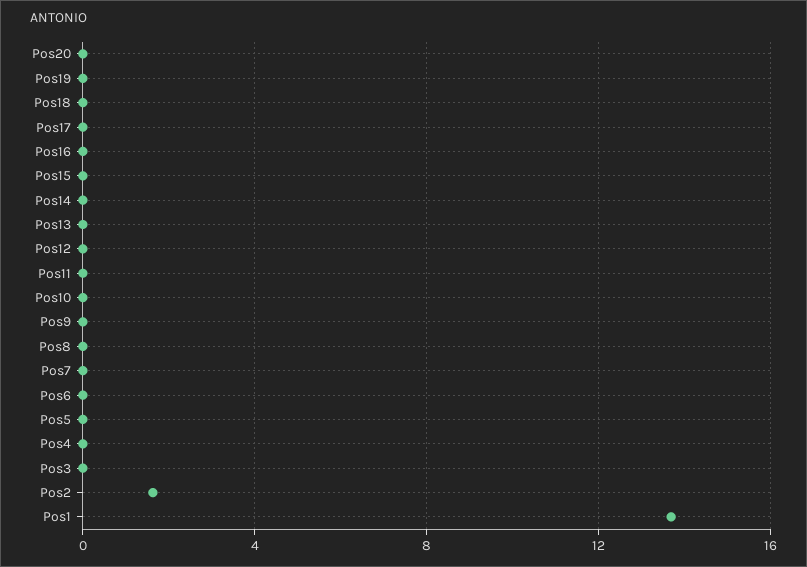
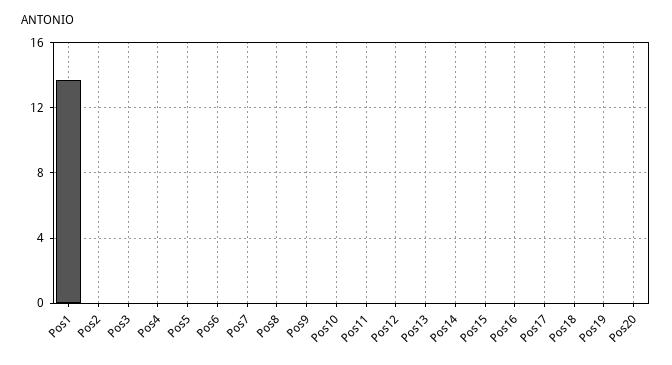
  {
    "Pos20": 0,
    "Pos19": 0,
    "Pos18": 0,
    "Pos17": 0,
    "Pos16": 0,
    "Pos15": 0,
    "Pos14": 0,
    "Pos13": 0,
    "Pos12": 0,
    "Pos11": 0,
    "Pos10": 0,
    "Pos9": 0,
    "Pos8": 0,
    "Pos7": 0,
    "Pos6": 0,
    "Pos5": 0,
    "Pos4": 0,
    "Pos3": 0,
-   "Pos2": 1.5,
+   "Pos2": 0,
    "Pos1": 13.5
  }

